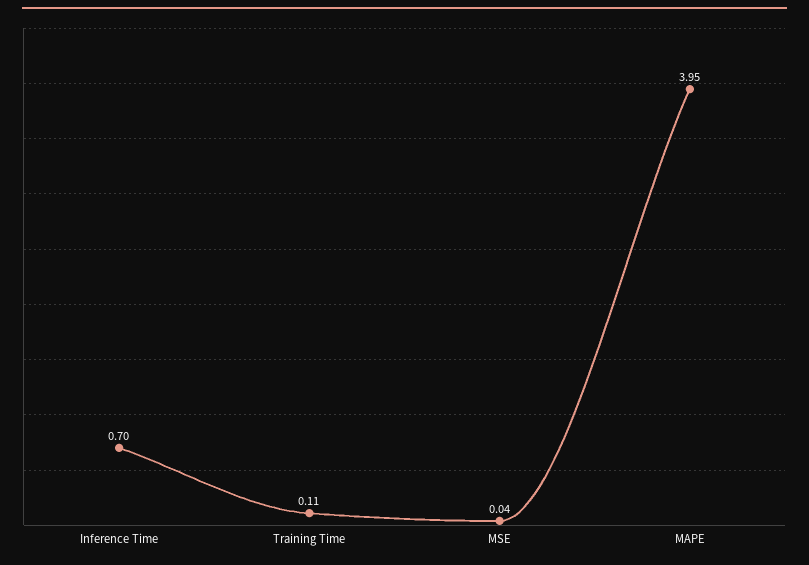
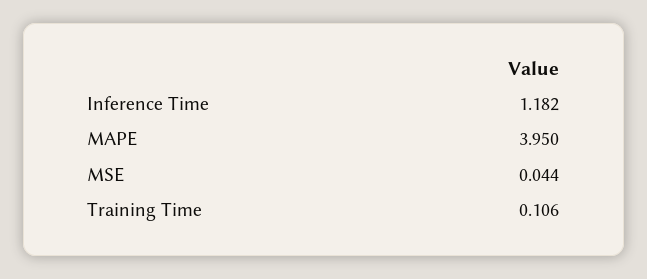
  {
-   "Inference Time": 0.7,
+   "Inference Time": 1.182,
    "Training Time": 0.106,
    "MSE": 0.044,
    "MAPE": 3.95
  }

